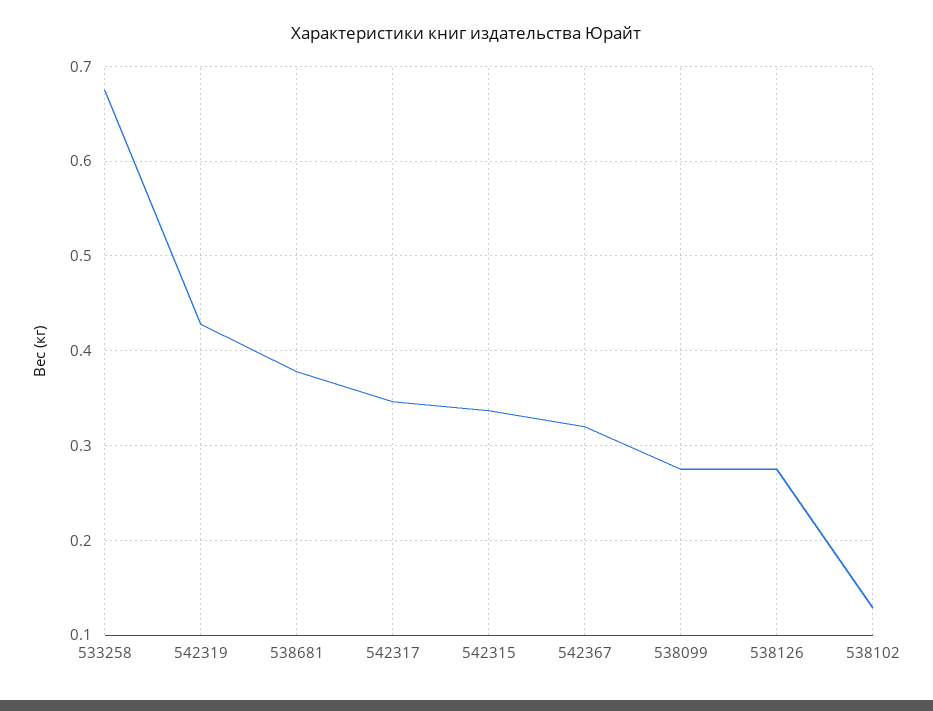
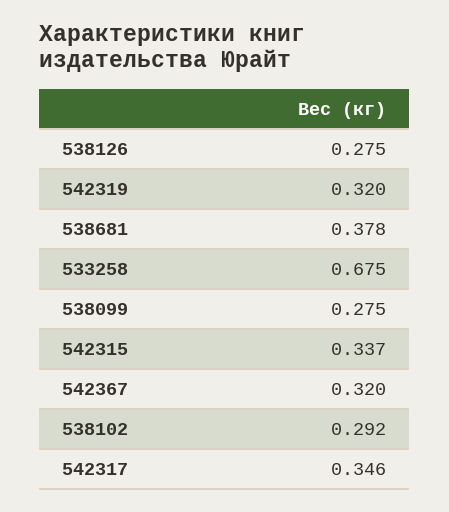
  {
    "533258": 0.675,
-   "542319": 0.43,
+   "542319": 0.32,
    "538681": 0.378,
    "542317": 0.346,
    "542315": 0.337,
    "542367": 0.32,
    "538099": 0.275,
    "538126": 0.275,
-   "538102": 0.13
+   "538102": 0.292
  }

